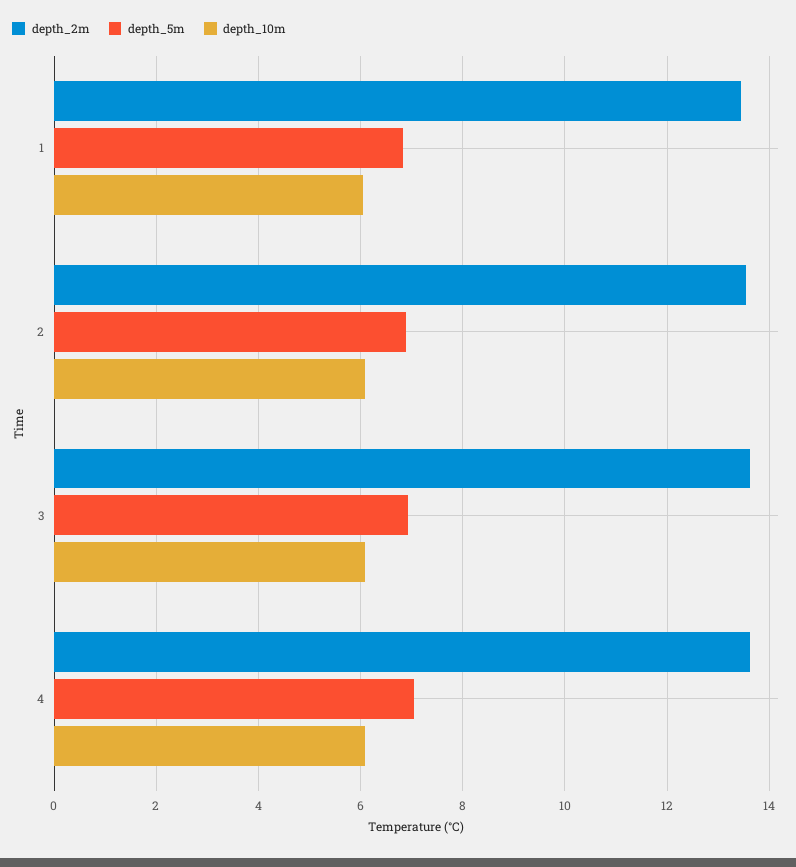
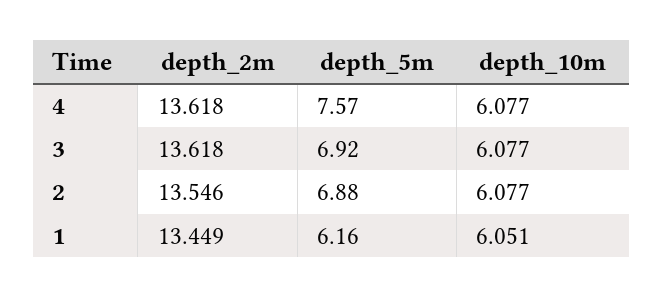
  {
    "depth_2m": {
      "1": 13.449,
      "2": 13.546,
      "3": 13.618,
      "4": 13.618
    },
    "depth_5m": {
-     "1": 6.8,
+     "1": 6.16,
      "2": 6.88,
      "3": 6.92,
-     "4": 7
+     "4": 7.57
    },
    "depth_10m": {
      "1": 6.051,
      "2": 6.077,
      "3": 6.077,
      "4": 6.077
    }
  }

